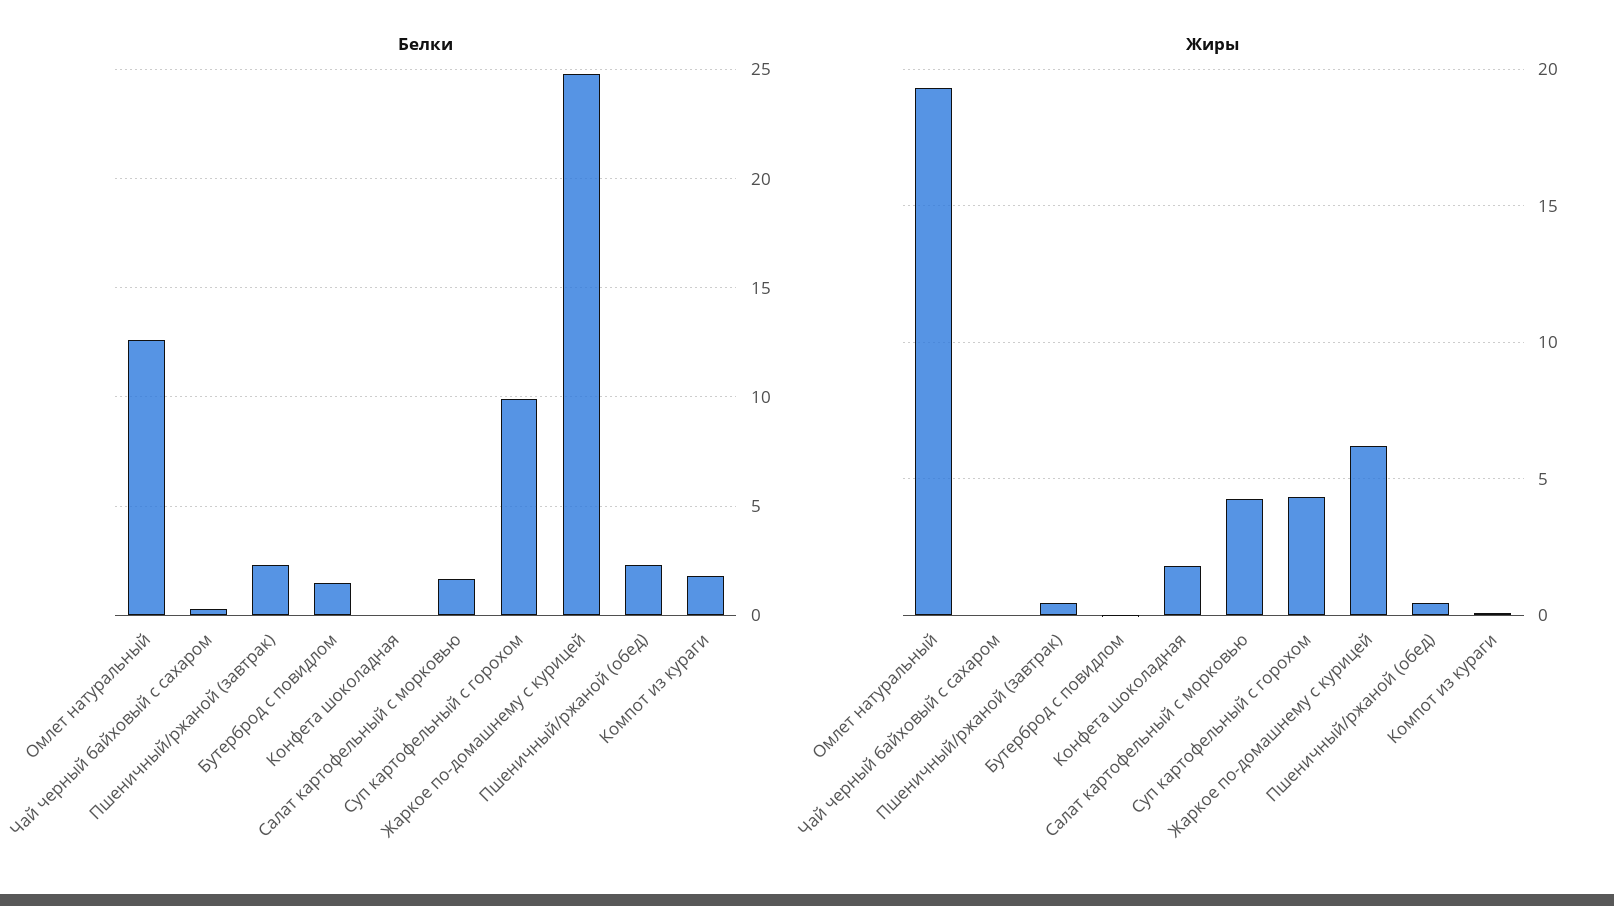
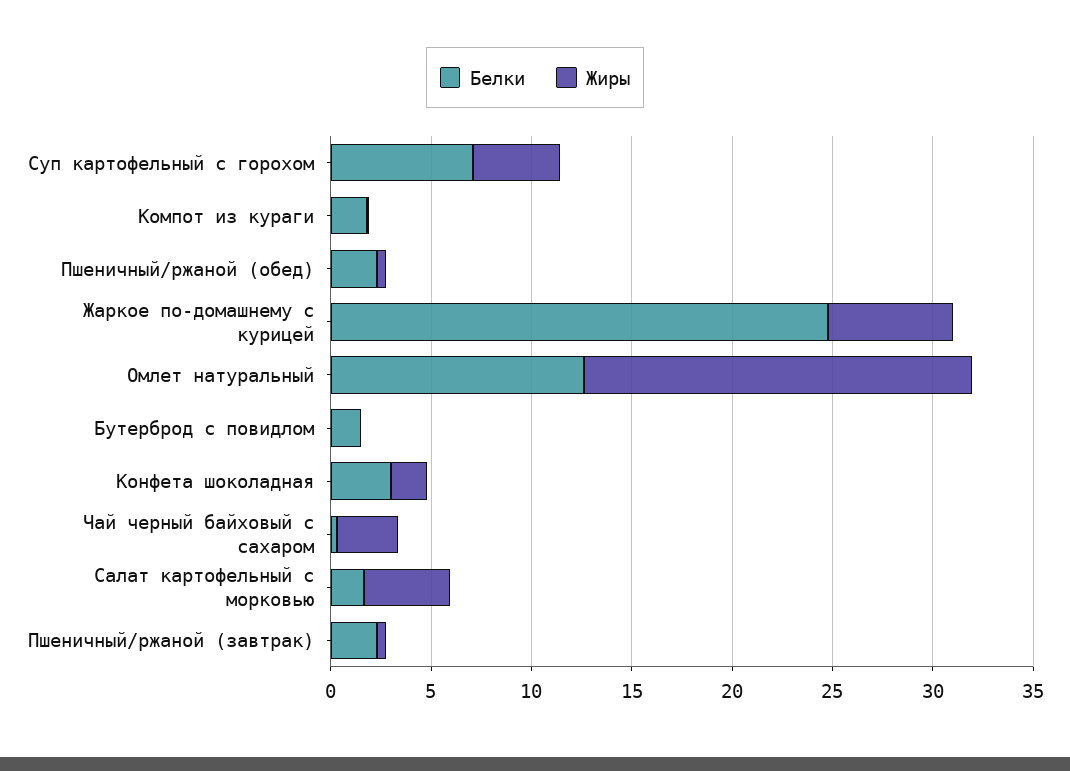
  {
    "Белки": {
      "Омлет натуральный": 12.5,
      "Чай черный байховый c сахаром": 0.5,
      "Пшеничный/ржаной (завтрак)": 2.5,
      "Бутерброд с повидлом": 1.5,
-     "Конфета шоколадная": 0,
+     "Конфета шоколадная": 3,
      "Салат картофельный с морковью": 1.5,
-     "Суп картофельный с горохом": 10,
+     "Суп картофельный с горохом": 7,
      "Жаркое по-домашнему с курицей": 25,
      "Пшеничный/ржаной (обед)": 2.5,
      "Компот из кураги": 2
    },
    "Жиры": {
      "Омлет натуральный": 19.5,
-     "Чай черный байховый c сахаром": 0,
+     "Чай черный байховый c сахаром": 3,
      "Пшеничный/ржаной (завтрак)": 0.5,
      "Бутерброд с повидлом": 0,
      "Конфета шоколадная": 2,
      "Салат картофельный с морковью": 4.5,
      "Суп картофельный с горохом": 4.5,
      "Жаркое по-домашнему с курицей": 6,
      "Пшеничный/ржаной (обед)": 0.5,
      "Компот из кураги": 0
    }
  }

